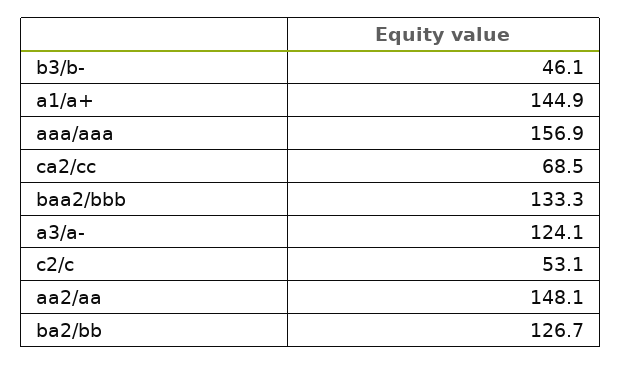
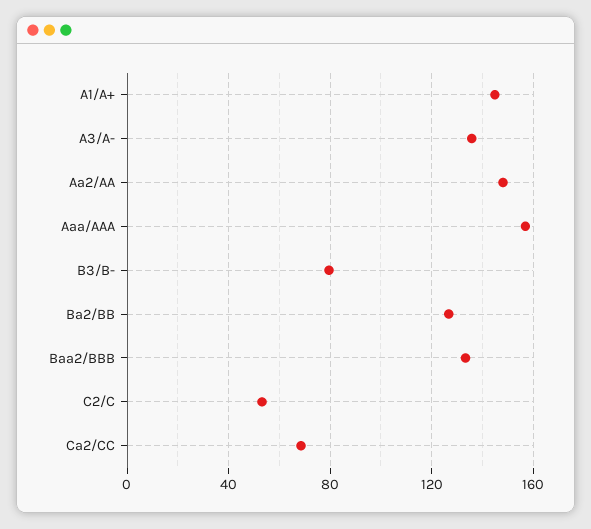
  {
-   "b3/b-": 46.1,
+   "b3/b-": 80,
    "a1/a+": 144.9,
    "aaa/aaa": 156.9,
    "ca2/cc": 68.5,
    "baa2/bbb": 133.3,
-   "a3/a-": 124.1,
+   "a3/a-": 135,
    "c2/c": 53.1,
    "aa2/aa": 148.1,
    "ba2/bb": 126.7
  }

